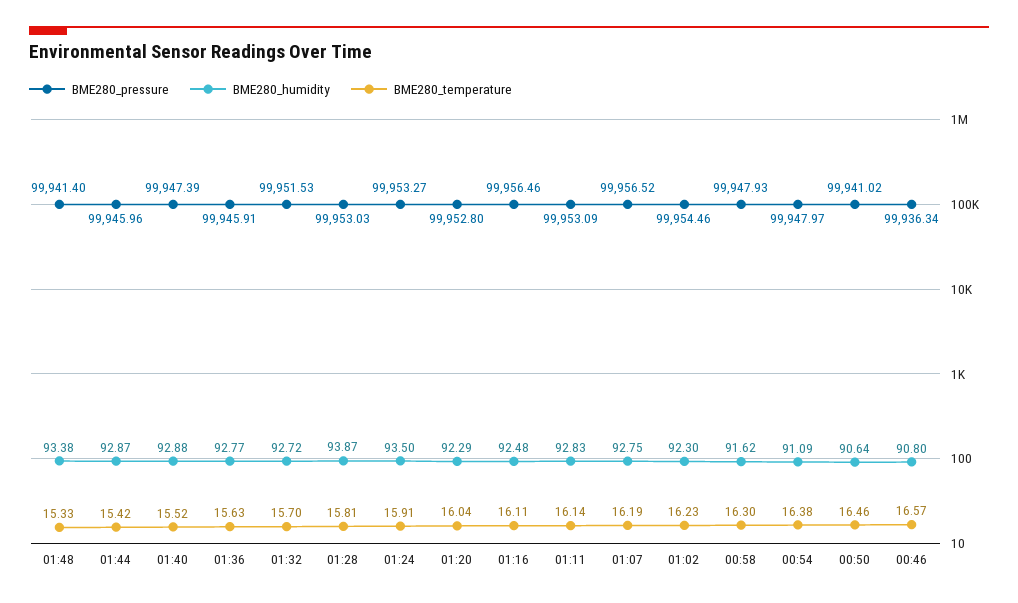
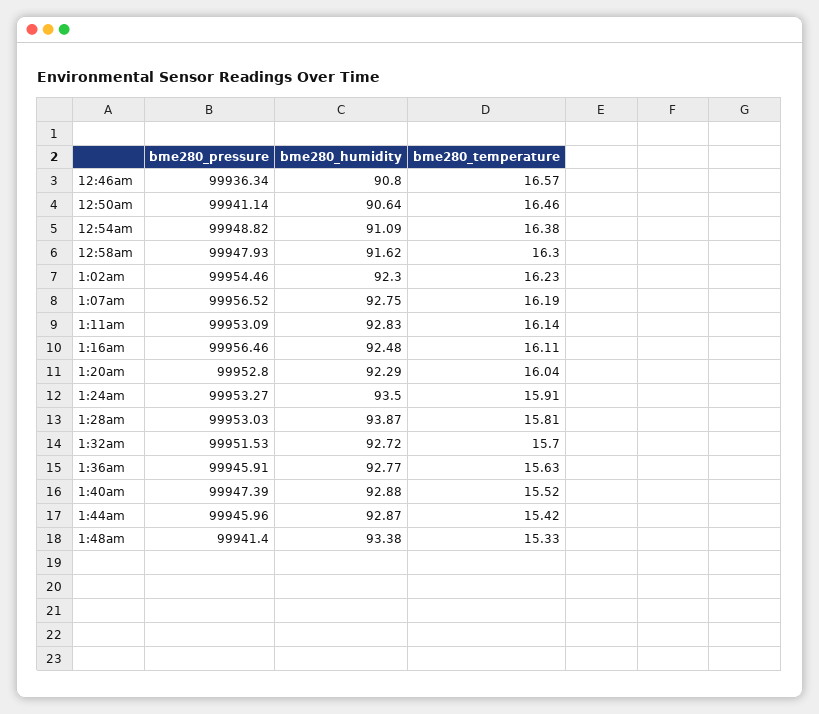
  {
    "BME280_pressure": {
      "01:48": 99941.4,
      "01:44": 99945.96,
      "01:40": 99947.39,
      "01:36": 99945.91,
      "01:32": 99951.53,
      "01:28": 99953.03,
      "01:24": 99953.27,
      "01:20": 99952.8,
      "01:16": 99956.46,
      "01:11": 99953.09,
      "01:07": 99956.52,
      "01:02": 99954.46,
      "00:58": 99947.93,
-     "00:54": 99947.97,
+     "00:54": 99948.82,
-     "00:50": 99941.02,
+     "00:50": 99941.14,
      "00:46": 99936.34
    },
    "BME280_humidity": {
      "01:48": 93.38,
      "01:44": 92.87,
      "01:40": 92.88,
      "01:36": 92.77,
      "01:32": 92.72,
      "01:28": 93.87,
      "01:24": 93.5,
      "01:20": 92.29,
      "01:16": 92.48,
      "01:11": 92.83,
      "01:07": 92.75,
      "01:02": 92.3,
      "00:58": 91.62,
      "00:54": 91.09,
      "00:50": 90.64,
      "00:46": 90.8
    },
    "BME280_temperature": {
      "01:48": 15.33,
      "01:44": 15.42,
      "01:40": 15.52,
      "01:36": 15.63,
      "01:32": 15.7,
      "01:28": 15.81,
      "01:24": 15.91,
      "01:20": 16.04,
      "01:16": 16.11,
      "01:11": 16.14,
      "01:07": 16.19,
      "01:02": 16.23,
      "00:58": 16.3,
      "00:54": 16.38,
      "00:50": 16.46,
      "00:46": 16.57
    }
  }

